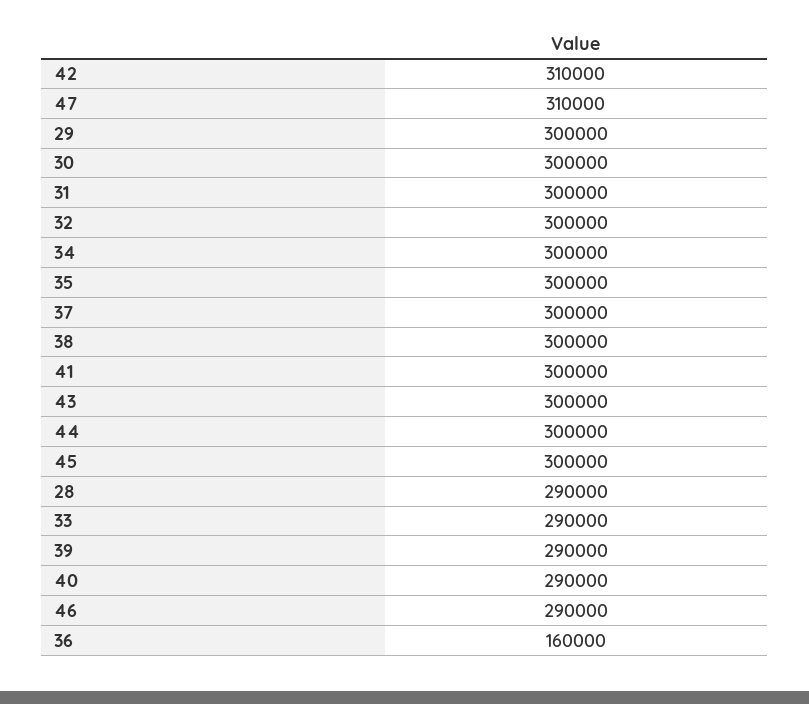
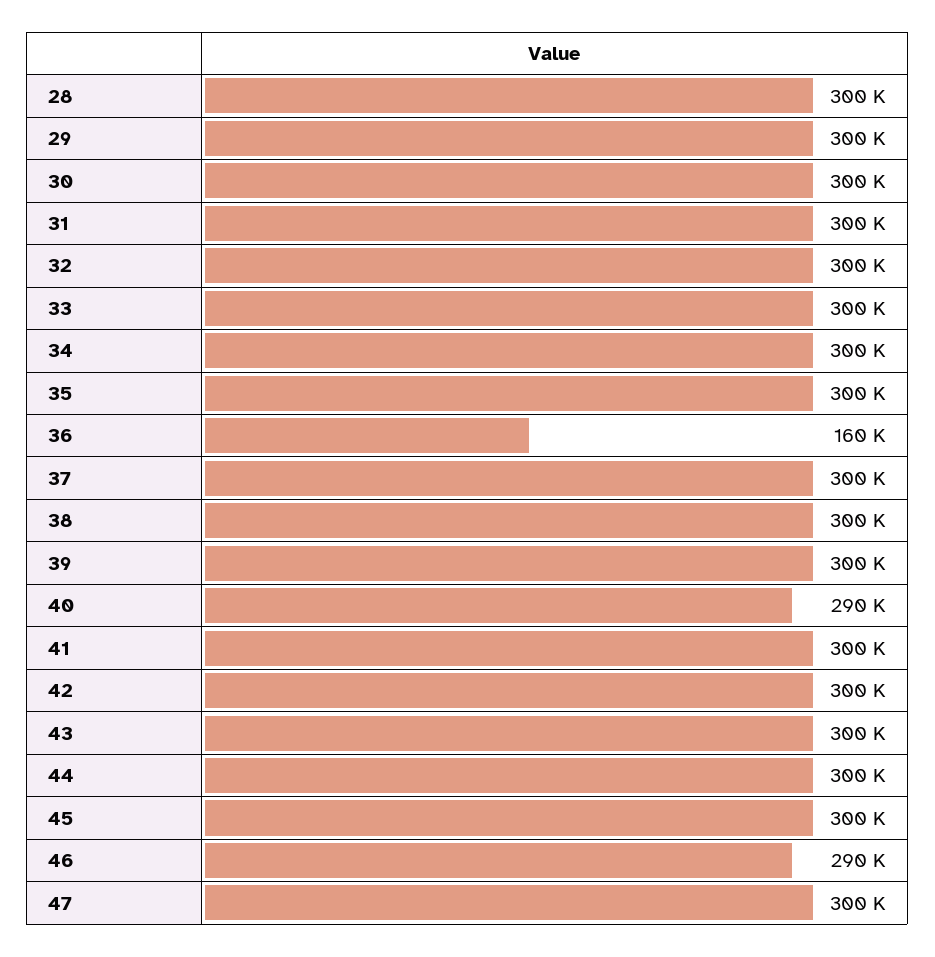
  {
-   "42": 310000,
+   "42": 300000,
-   "47": 310000,
+   "47": 300000,
    "29": 300000,
    "30": 300000,
    "31": 300000,
    "32": 300000,
    "34": 300000,
    "35": 300000,
    "37": 300000,
    "38": 300000,
    "41": 300000,
    "43": 300000,
    "44": 300000,
    "45": 300000,
-   "28": 290000,
+   "28": 300000,
-   "33": 290000,
+   "33": 300000,
-   "39": 290000,
+   "39": 300000,
    "40": 290000,
    "46": 290000,
    "36": 160000
  }

